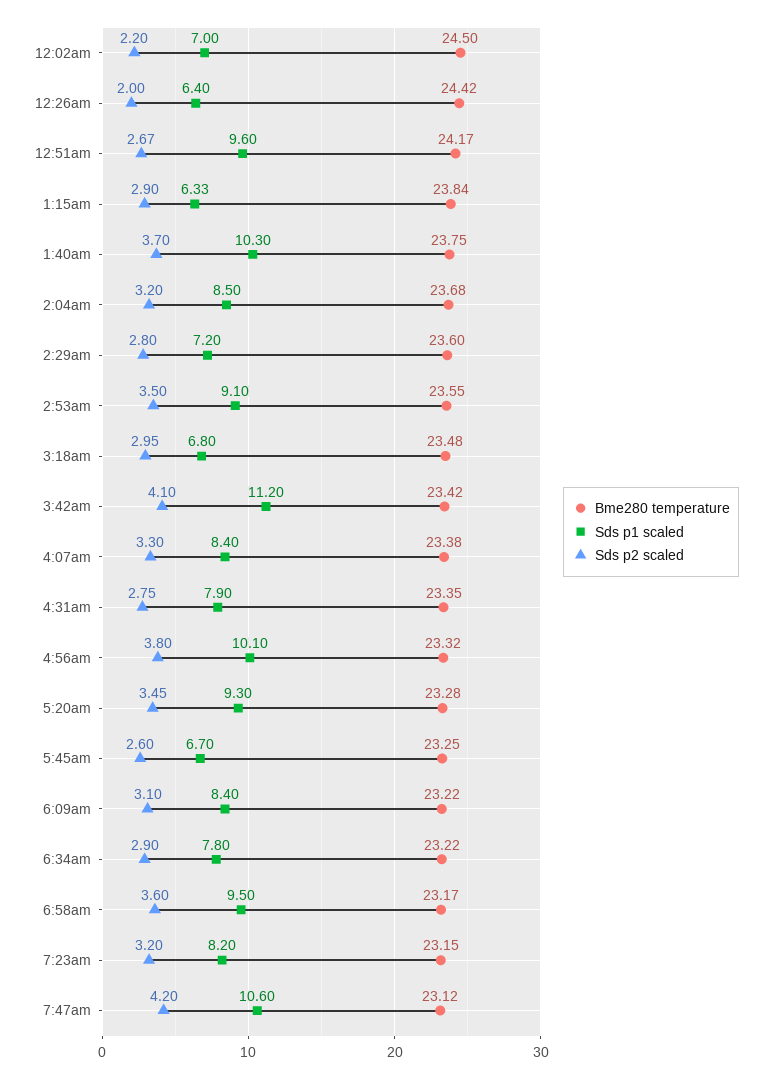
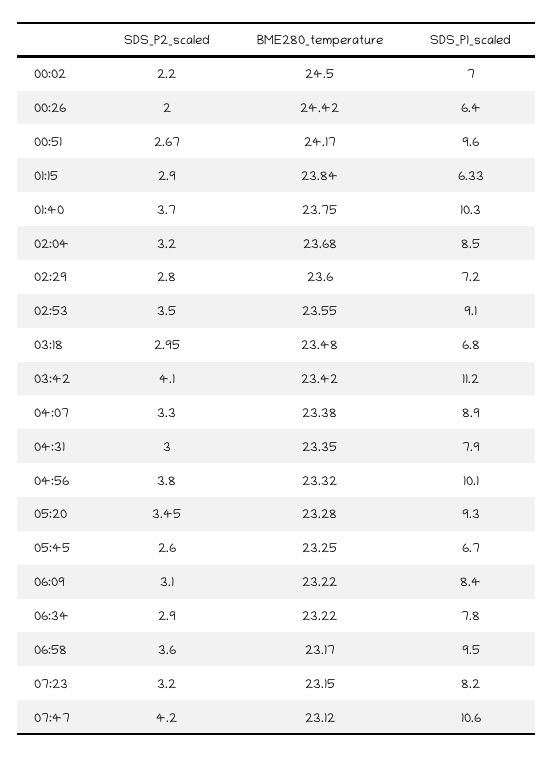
  {
    "Bme280 temperature": {
      "12:02am": 24.5,
      "12:26am": 24.42,
      "12:51am": 24.17,
      "1:15am": 23.84,
      "1:40am": 23.75,
      "2:04am": 23.68,
      "2:29am": 23.6,
      "2:53am": 23.55,
      "3:18am": 23.48,
      "3:42am": 23.42,
      "4:07am": 23.38,
      "4:31am": 23.35,
      "4:56am": 23.32,
      "5:20am": 23.28,
      "5:45am": 23.25,
      "6:09am": 23.22,
      "6:34am": 23.22,
      "6:58am": 23.17,
      "7:23am": 23.15,
      "7:47am": 23.12
    },
    "Sds p1 scaled": {
      "12:02am": 7,
      "12:26am": 6.4,
      "12:51am": 9.6,
      "1:15am": 6.33,
      "1:40am": 10.3,
      "2:04am": 8.5,
      "2:29am": 7.2,
      "2:53am": 9.1,
      "3:18am": 6.8,
      "3:42am": 11.2,
-     "4:07am": 8.4,
+     "4:07am": 8.9,
      "4:31am": 7.9,
      "4:56am": 10.1,
      "5:20am": 9.3,
      "5:45am": 6.7,
      "6:09am": 8.4,
      "6:34am": 7.8,
      "6:58am": 9.5,
      "7:23am": 8.2,
      "7:47am": 10.6
    },
    "Sds p2 scaled": {
      "12:02am": 2.2,
      "12:26am": 2,
      "12:51am": 2.67,
      "1:15am": 2.9,
      "1:40am": 3.7,
      "2:04am": 3.2,
      "2:29am": 2.8,
      "2:53am": 3.5,
      "3:18am": 2.95,
      "3:42am": 4.1,
      "4:07am": 3.3,
-     "4:31am": 2.75,
+     "4:31am": 3,
      "4:56am": 3.8,
      "5:20am": 3.45,
      "5:45am": 2.6,
      "6:09am": 3.1,
      "6:34am": 2.9,
      "6:58am": 3.6,
      "7:23am": 3.2,
      "7:47am": 4.2
    }
  }

